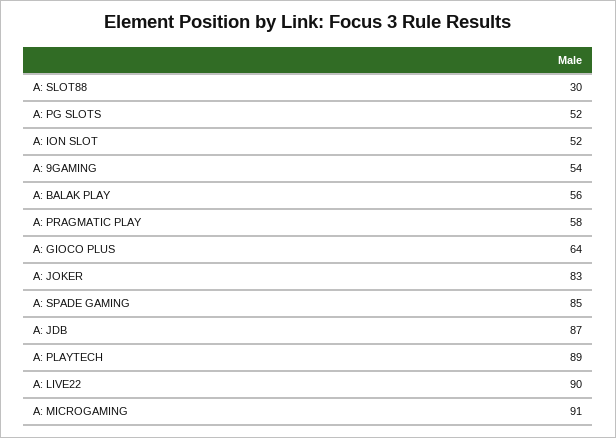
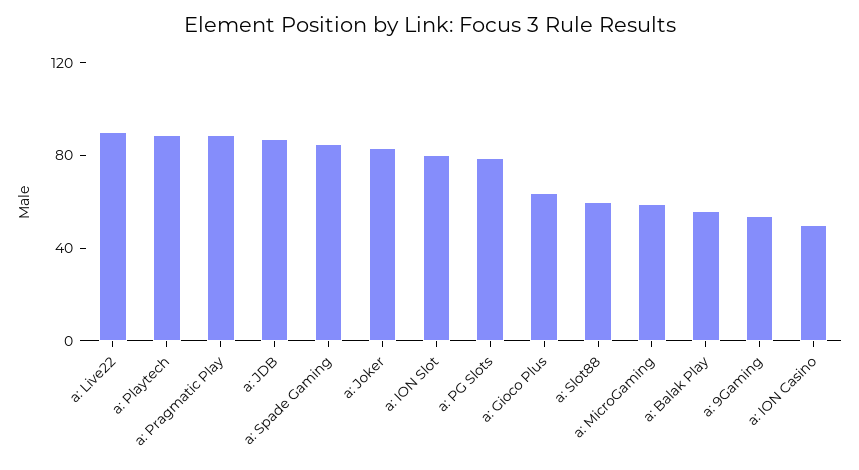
  {
-   "A: SLOT88": 30,
+   "A: SLOT88": 60,
-   "A: PG SLOTS": 52,
+   "A: PG SLOTS": 80,
-   "A: ION SLOT": 52,
+   "A: ION SLOT": 80,
    "A: 9GAMING": 54,
    "A: BALAK PLAY": 56,
-   "A: PRAGMATIC PLAY": 58,
+   "A: PRAGMATIC PLAY": 90,
    "A: GIOCO PLUS": 64,
    "A: JOKER": 83,
    "A: SPADE GAMING": 85,
    "A: JDB": 87,
    "A: PLAYTECH": 89,
    "A: LIVE22": 90,
-   "A: MICROGAMING": 91
+   "A: MICROGAMING": 60,
+   "a: ION Casino": 50
  }

